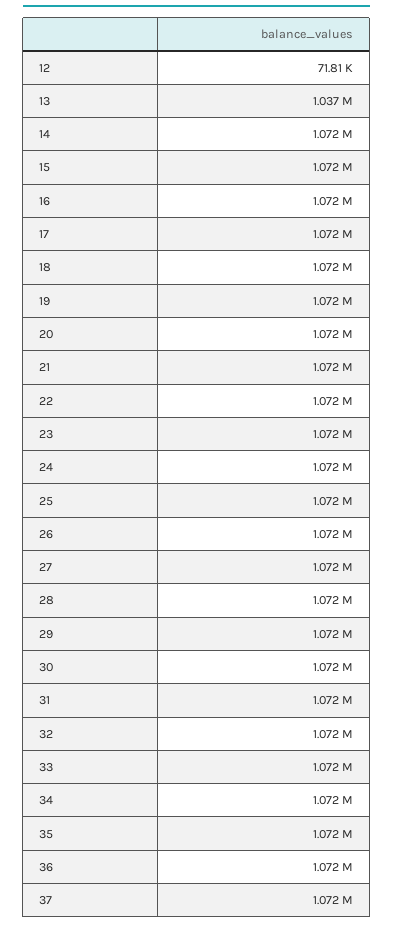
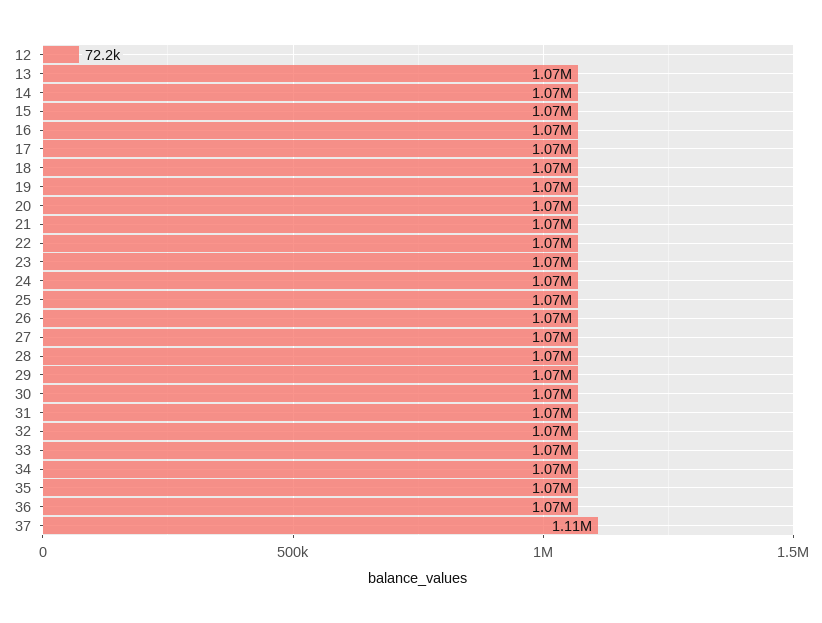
  {
-   "12": 71810,
+   "12": 72200,
-   "13": 1037000,
+   "13": 1070000,
    "14": 1072000,
    "15": 1072000,
    "16": 1072000,
    "17": 1072000,
    "18": 1072000,
    "19": 1072000,
    "20": 1072000,
    "21": 1072000,
    "22": 1072000,
    "23": 1072000,
    "24": 1072000,
    "25": 1072000,
    "26": 1072000,
    "27": 1072000,
    "28": 1072000,
    "29": 1072000,
    "30": 1072000,
    "31": 1072000,
    "32": 1072000,
    "33": 1072000,
    "34": 1072000,
    "35": 1072000,
    "36": 1072000,
-   "37": 1072000
+   "37": 1110000
  }

